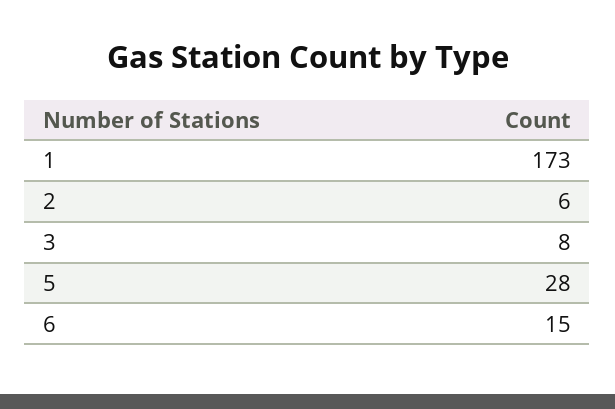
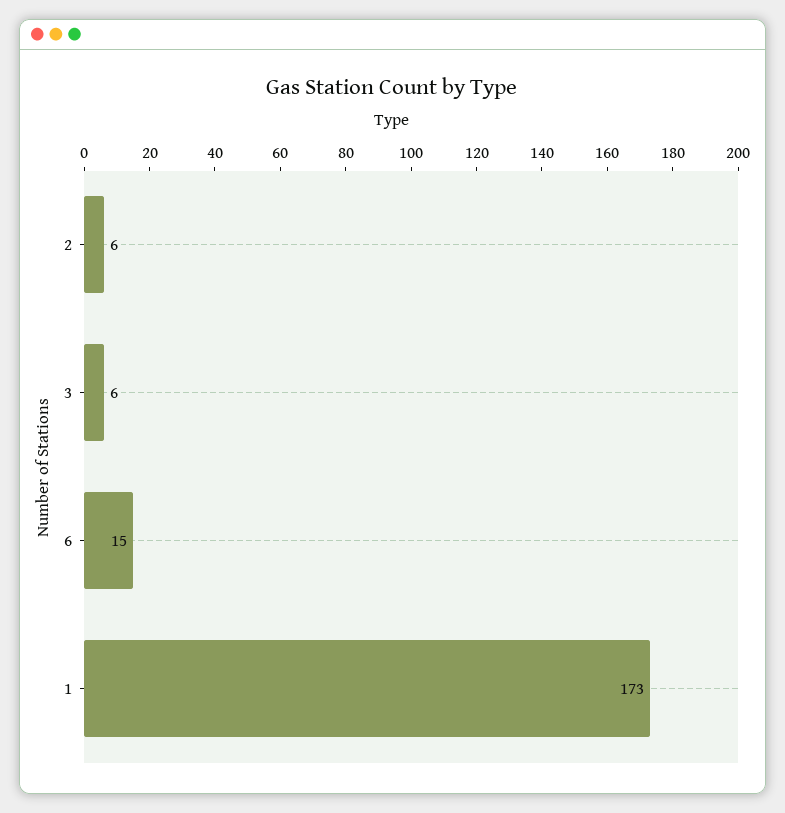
  {
    "1": 173,
    "2": 6,
-   "3": 8,
+   "3": 6,
-   "5": 28,
    "6": 15
  }

